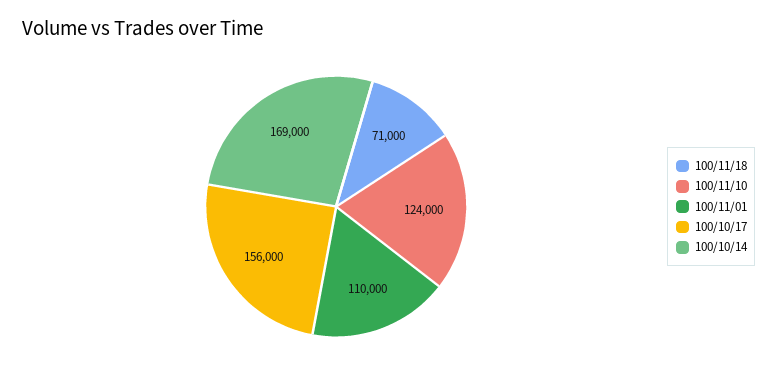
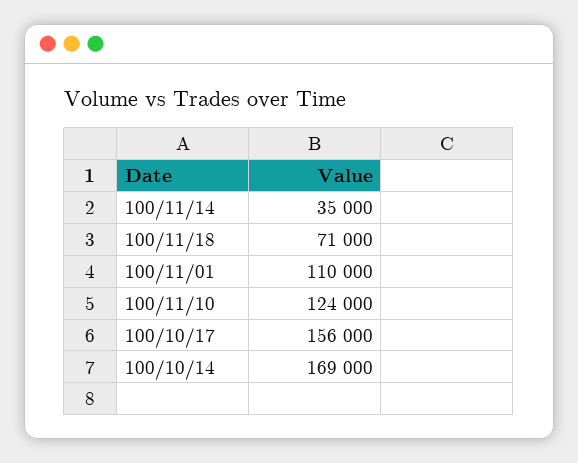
  {
    "100/11/18": 71000,
    "100/11/10": 124000,
    "100/11/01": 110000,
    "100/10/17": 156000,
-   "100/10/14": 169000
+   "100/10/14": 169000,
+   "100/11/14": 35000
  }

